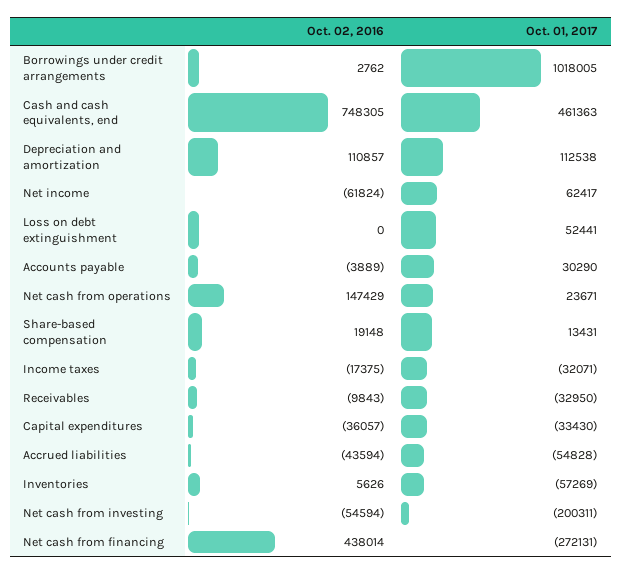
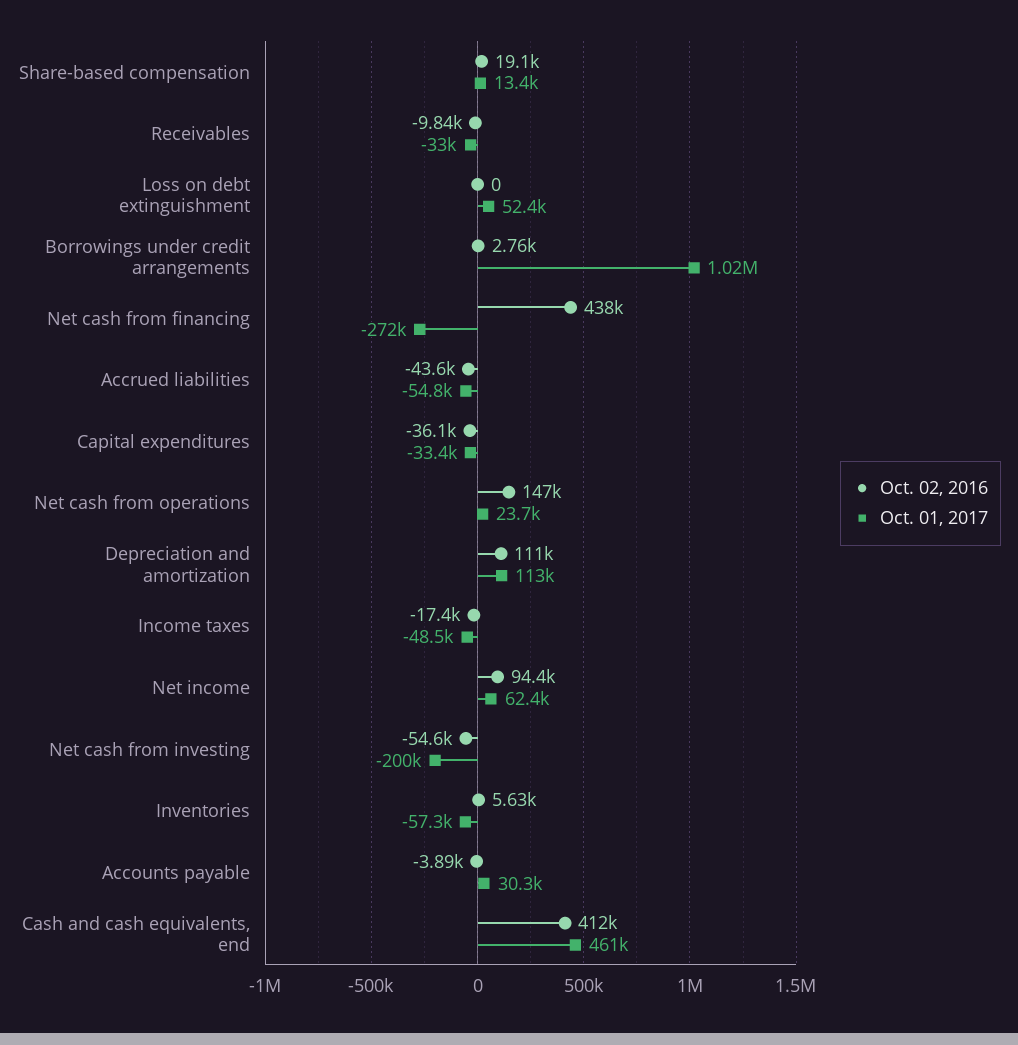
  {
    "Oct. 02, 2016": {
      "Borrowings under credit arrangements": 2762,
-     "Cash and cash equivalents, end": 748305,
+     "Cash and cash equivalents, end": 412000,
      "Depreciation and amortization": 110857,
-     "Net income": -61824,
+     "Net income": 94400,
      "Loss on debt extinguishment": 0,
      "Accounts payable": -3889,
      "Net cash from operations": 147429,
      "Share-based compensation": 19148,
      "Income taxes": -17375,
      "Receivables": -9843,
      "Capital expenditures": -36057,
      "Accrued liabilities": -43594,
      "Inventories": 5626,
      "Net cash from investing": -54594,
      "Net cash from financing": 438014
    },
    "Oct. 01, 2017": {
      "Borrowings under credit arrangements": 1018005,
      "Cash and cash equivalents, end": 461363,
      "Depreciation and amortization": 112538,
      "Net income": 62417,
      "Loss on debt extinguishment": 52441,
      "Accounts payable": 30290,
      "Net cash from operations": 23671,
      "Share-based compensation": 13431,
-     "Income taxes": -32071,
+     "Income taxes": -48500,
      "Receivables": -32950,
      "Capital expenditures": -33430,
      "Accrued liabilities": -54828,
      "Inventories": -57269,
      "Net cash from investing": -200311,
      "Net cash from financing": -272131
    }
  }

